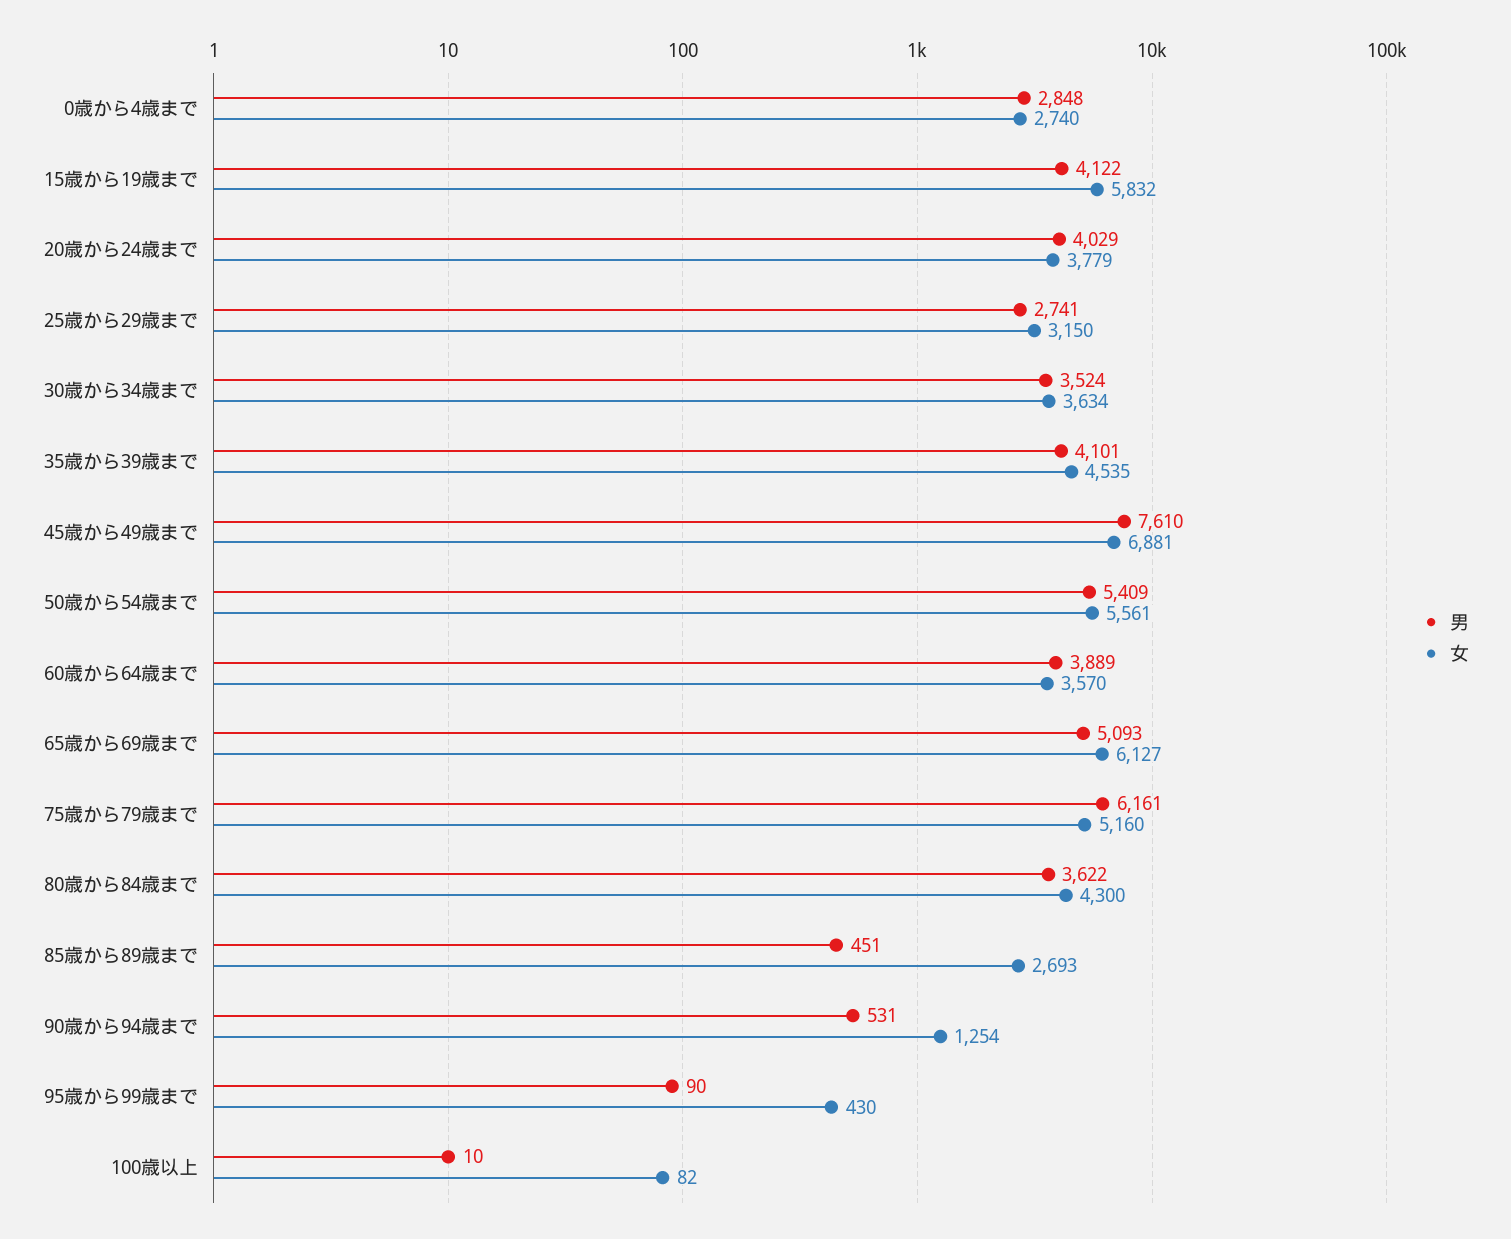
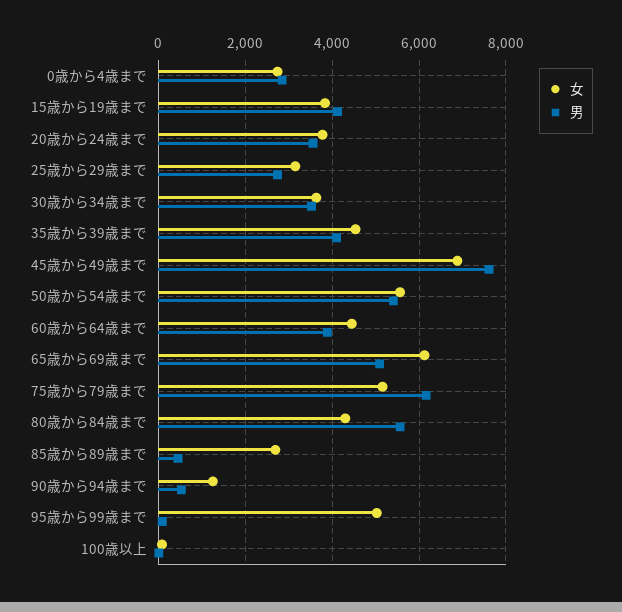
  {
    "男": {
      "0歳から4歳まで": 2848,
      "15歳から19歳まで": 4122,
-     "20歳から24歳まで": 4029,
+     "20歳から24歳まで": 3600,
      "25歳から29歳まで": 2741,
      "30歳から34歳まで": 3524,
      "35歳から39歳まで": 4101,
      "45歳から49歳まで": 7610,
      "50歳から54歳まで": 5409,
      "60歳から64歳まで": 3889,
      "65歳から69歳まで": 5093,
      "75歳から79歳まで": 6161,
-     "80歳から84歳まで": 3622,
+     "80歳から84歳まで": 5600,
      "85歳から89歳まで": 451,
      "90歳から94歳まで": 531,
      "95歳から99歳まで": 90,
      "100歳以上": 10
    },
    "女": {
      "0歳から4歳まで": 2740,
-     "15歳から19歳まで": 5832,
+     "15歳から19歳まで": 3800,
      "20歳から24歳まで": 3779,
      "25歳から29歳まで": 3150,
      "30歳から34歳まで": 3634,
      "35歳から39歳まで": 4535,
      "45歳から49歳まで": 6881,
      "50歳から54歳まで": 5561,
-     "60歳から64歳まで": 3570,
+     "60歳から64歳まで": 4400,
      "65歳から69歳まで": 6127,
      "75歳から79歳まで": 5160,
      "80歳から84歳まで": 4300,
      "85歳から89歳まで": 2693,
      "90歳から94歳まで": 1254,
-     "95歳から99歳まで": 430,
+     "95歳から99歳まで": 5000,
      "100歳以上": 82
    }
  }

